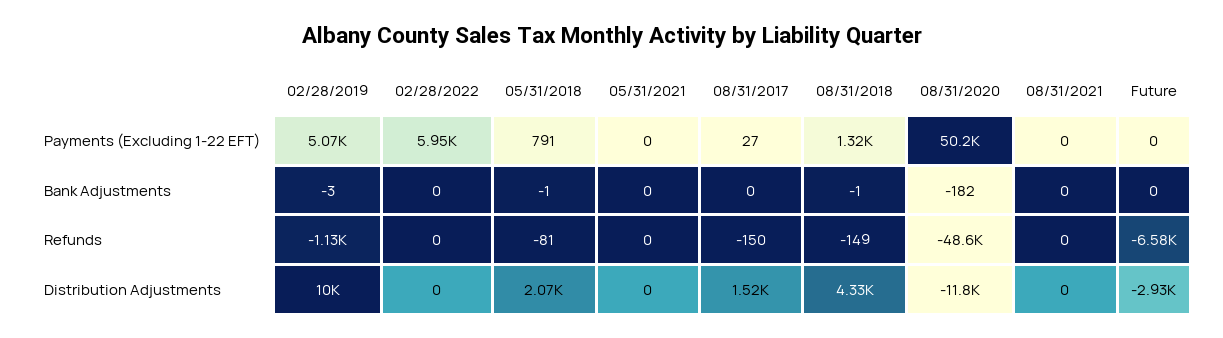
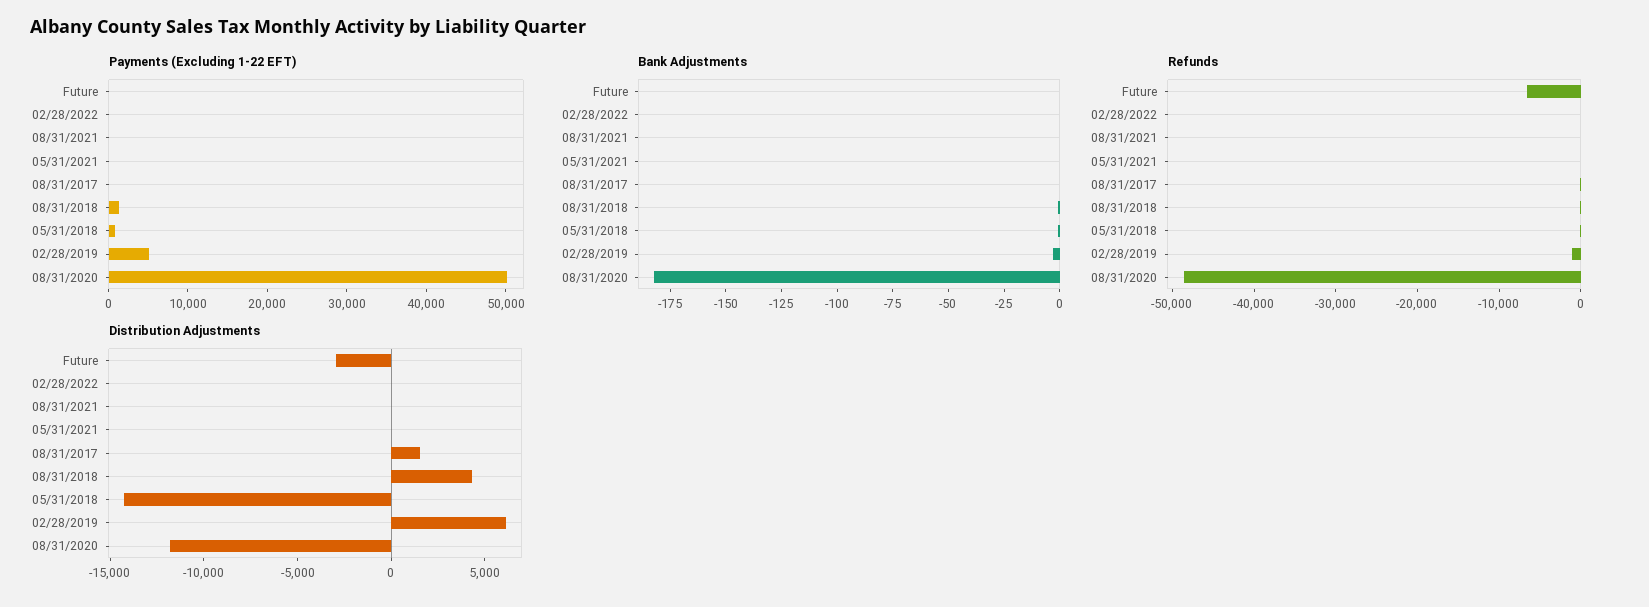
  {
    "Payments (Excluding 1-22 EFT)": {
      "02/28/2019": 5070,
-     "02/28/2022": 5950,
+     "02/28/2022": 0,
      "05/31/2018": 791,
      "05/31/2021": 0,
      "08/31/2017": 27,
      "08/31/2018": 1320,
      "08/31/2020": 50200,
      "08/31/2021": 0,
      "Future": 0
    },
    "Bank Adjustments": {
      "02/28/2019": -3,
      "02/28/2022": 0,
      "05/31/2018": -1,
      "05/31/2021": 0,
      "08/31/2017": 0,
      "08/31/2018": -1,
      "08/31/2020": -182,
      "08/31/2021": 0,
      "Future": 0
    },
    "Refunds": {
      "02/28/2019": -1130,
      "02/28/2022": 0,
      "05/31/2018": -81,
      "05/31/2021": 0,
      "08/31/2017": -150,
      "08/31/2018": -149,
      "08/31/2020": -48600,
      "08/31/2021": 0,
      "Future": -6580
    },
    "Distribution Adjustments": {
-     "02/28/2019": 10000,
+     "02/28/2019": 6000,
      "02/28/2022": 0,
-     "05/31/2018": 2070,
+     "05/31/2018": -14000,
      "05/31/2021": 0,
      "08/31/2017": 1520,
      "08/31/2018": 4330,
      "08/31/2020": -11800,
      "08/31/2021": 0,
      "Future": -2930
    }
  }

